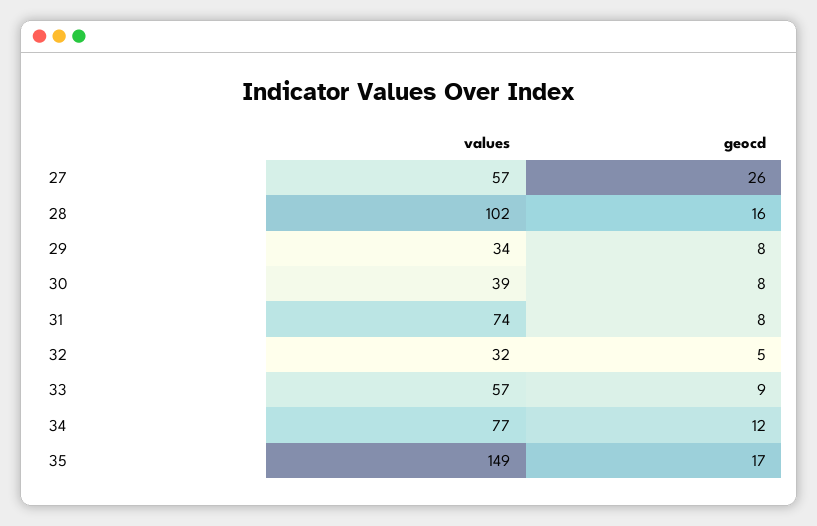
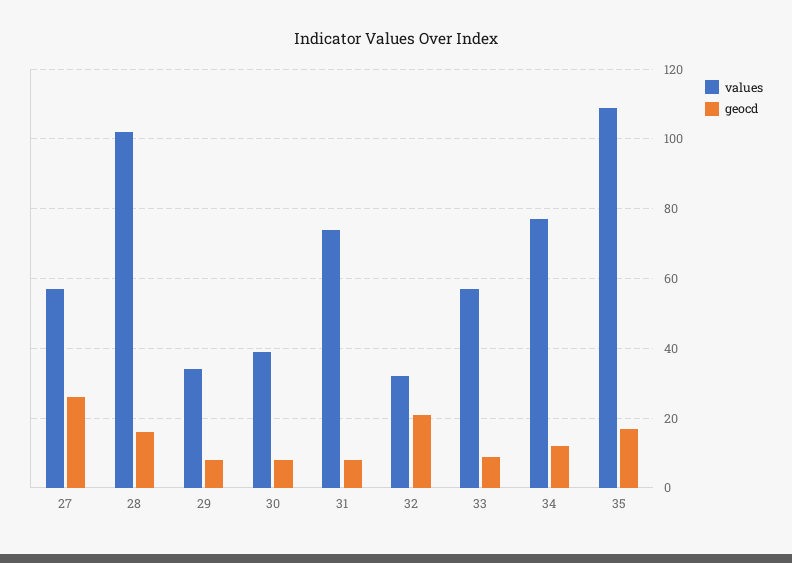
  {
    "values": {
      "27": 57,
      "28": 102,
      "29": 34,
      "30": 39,
      "31": 74,
      "32": 32,
      "33": 57,
      "34": 77,
-     "35": 149
+     "35": 110
    },
    "geocd": {
      "27": 26,
      "28": 16,
      "29": 8,
      "30": 8,
      "31": 8,
-     "32": 5,
+     "32": 20,
      "33": 9,
      "34": 12,
      "35": 17
    }
  }

